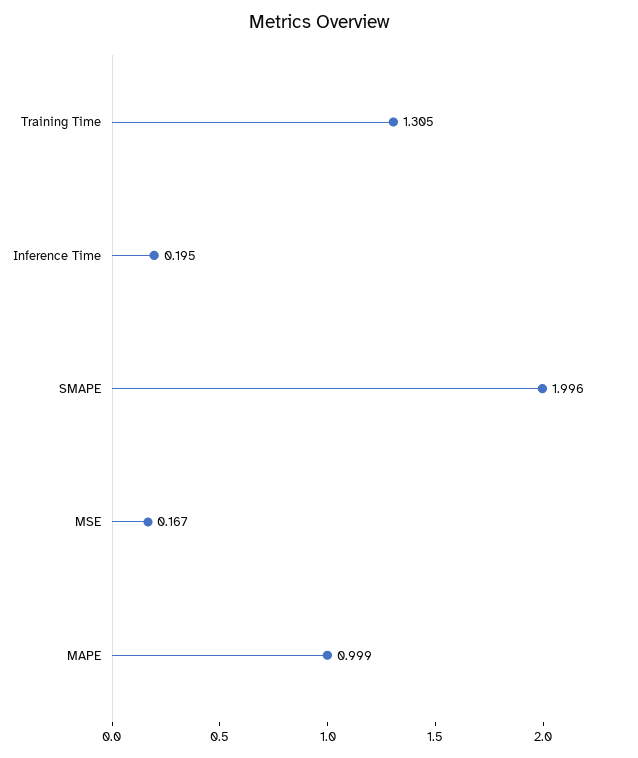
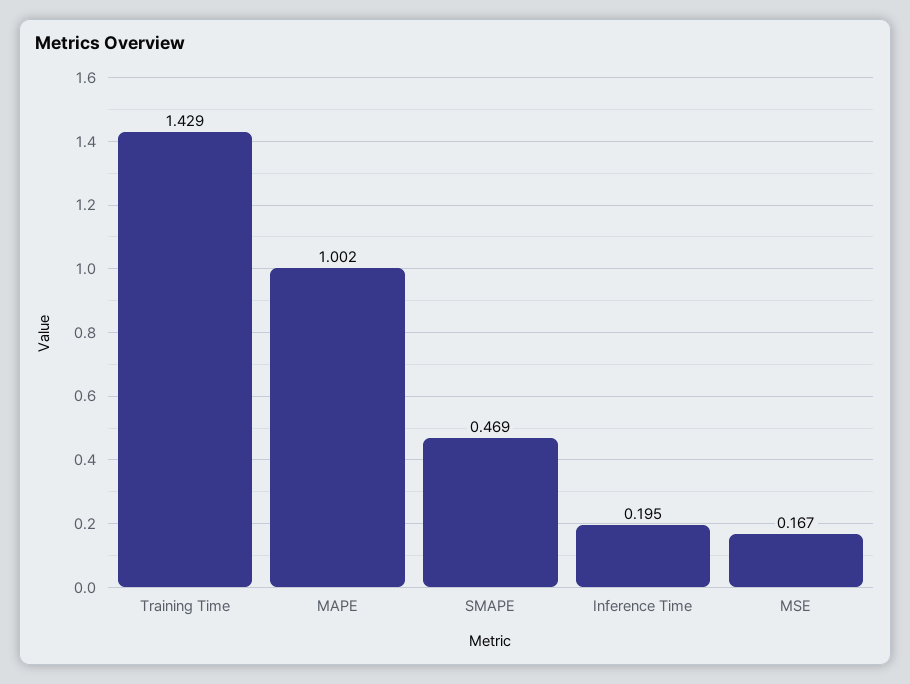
  {
-   "Training Time": 1.305,
+   "Training Time": 1.429,
    "Inference Time": 0.195,
-   "SMAPE": 1.996,
+   "SMAPE": 0.469,
    "MSE": 0.167,
-   "MAPE": 0.999
+   "MAPE": 1.002
  }

